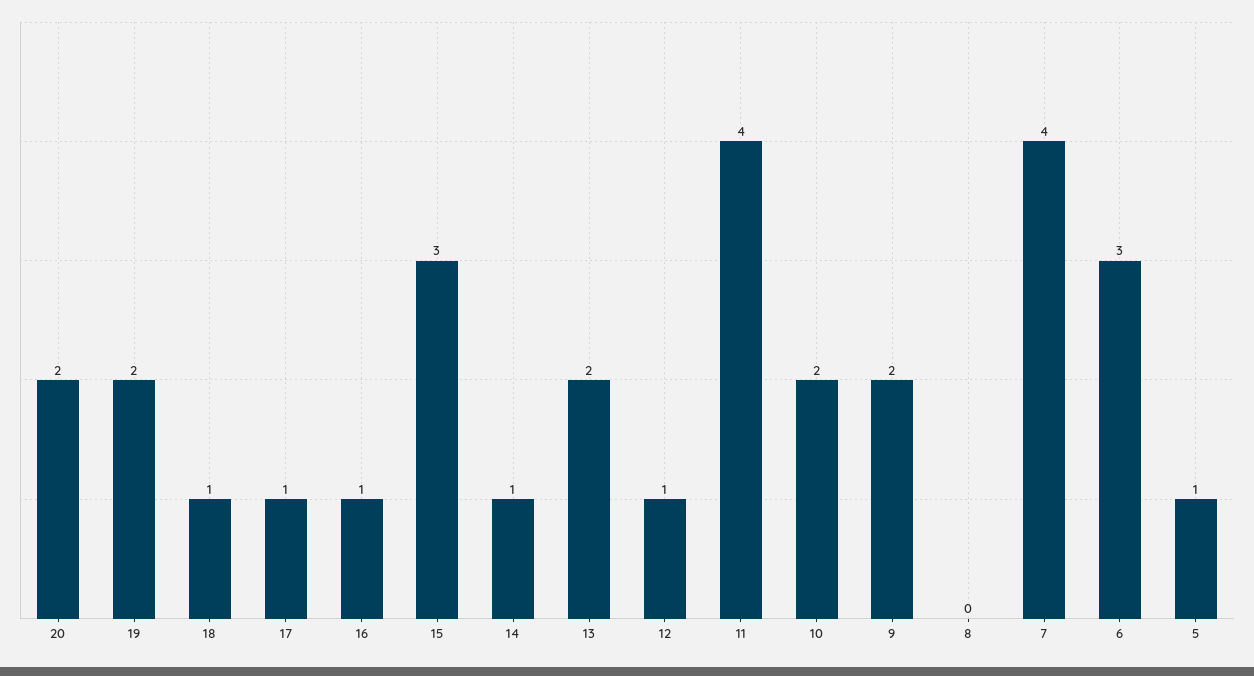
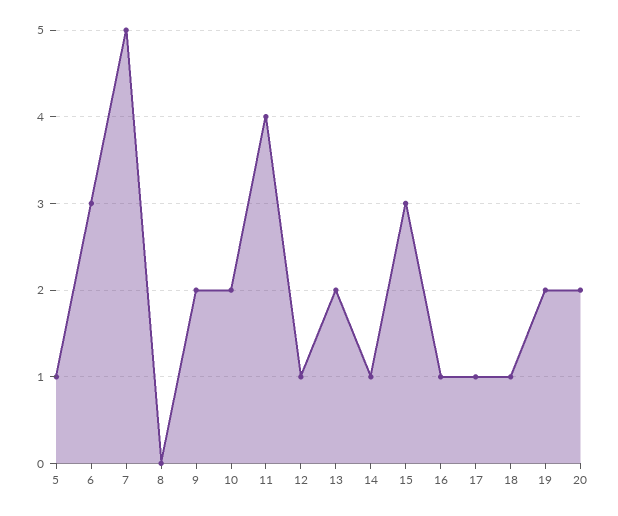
  {
    "20": 2,
    "19": 2,
    "18": 1,
    "17": 1,
    "16": 1,
    "15": 3,
    "14": 1,
    "13": 2,
    "12": 1,
    "11": 4,
    "10": 2,
    "9": 2,
    "8": 0,
-   "7": 4,
+   "7": 5,
    "6": 3,
    "5": 1
  }

